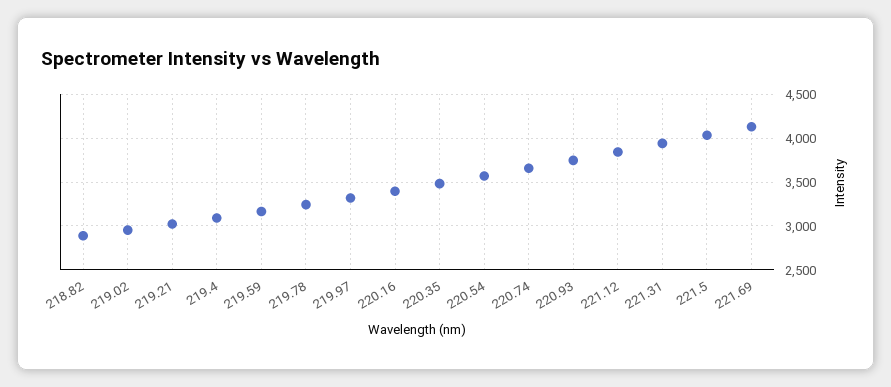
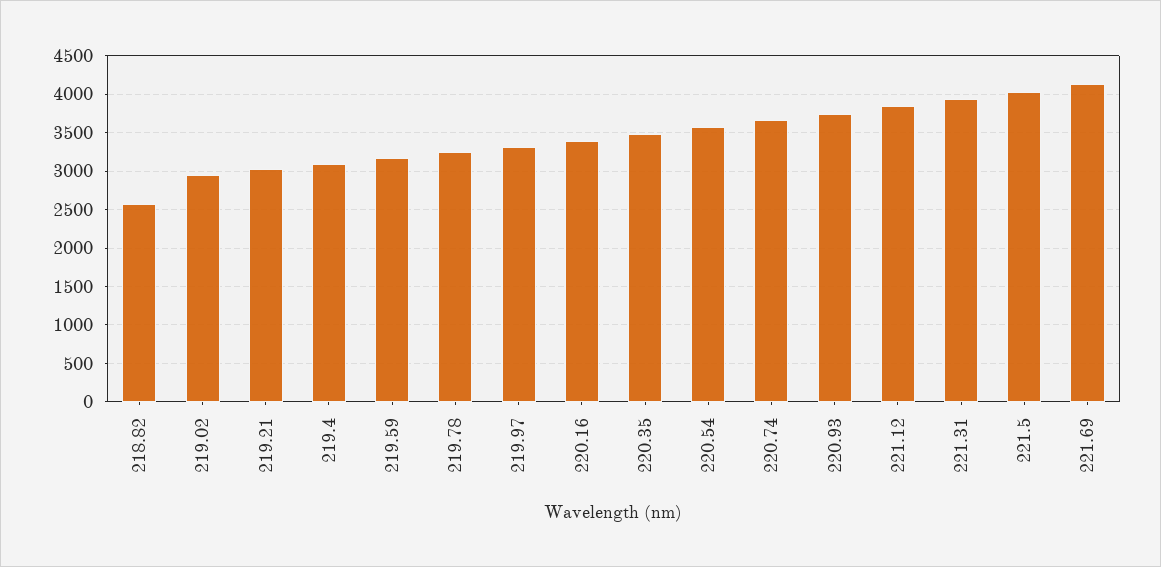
  {
-   "218.82": 2900,
+   "218.82": 2600,
    "219.02": 3000,
    "219.21": 3000,
    "219.4": 3100,
    "219.59": 3200,
    "219.78": 3200,
    "219.97": 3300,
    "220.16": 3400,
    "220.35": 3500,
    "220.54": 3600,
    "220.74": 3700,
    "220.93": 3700,
    "221.12": 3800,
    "221.31": 3900,
    "221.5": 4000,
    "221.69": 4100
  }

